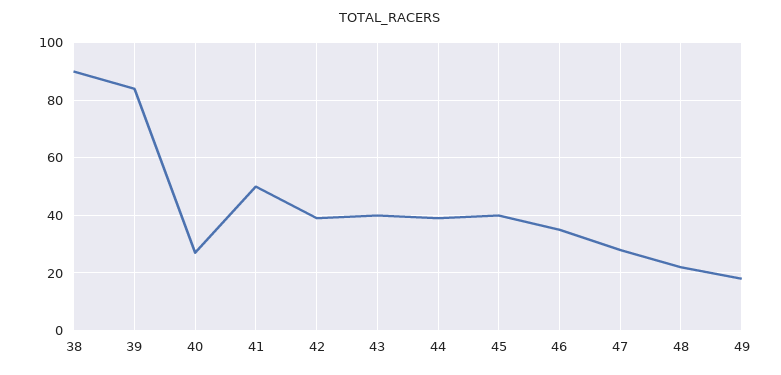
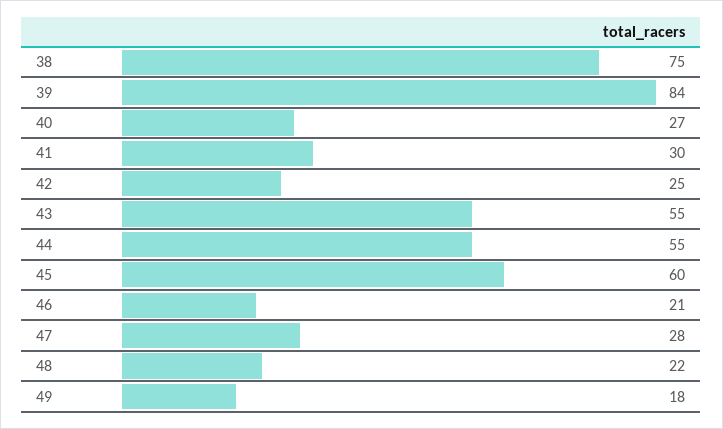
  {
-   "38": 90,
+   "38": 75,
    "39": 84,
    "40": 27,
-   "41": 50,
+   "41": 30,
-   "42": 40,
+   "42": 25,
-   "43": 40,
+   "43": 55,
-   "44": 40,
+   "44": 55,
-   "45": 40,
+   "45": 60,
-   "46": 35,
+   "46": 21,
    "47": 28,
    "48": 22,
    "49": 18
  }

